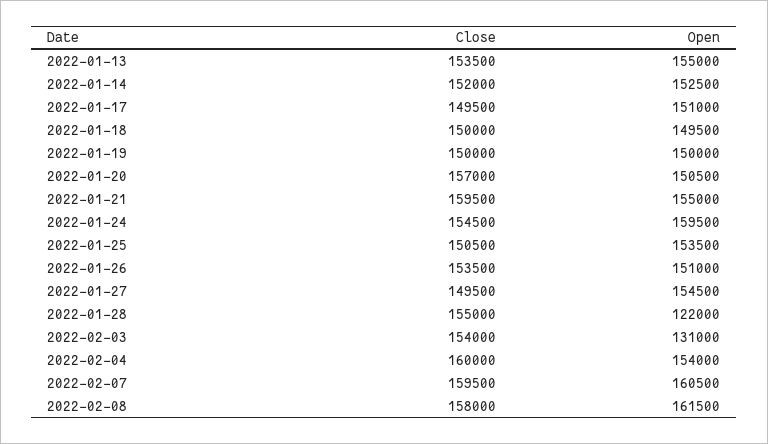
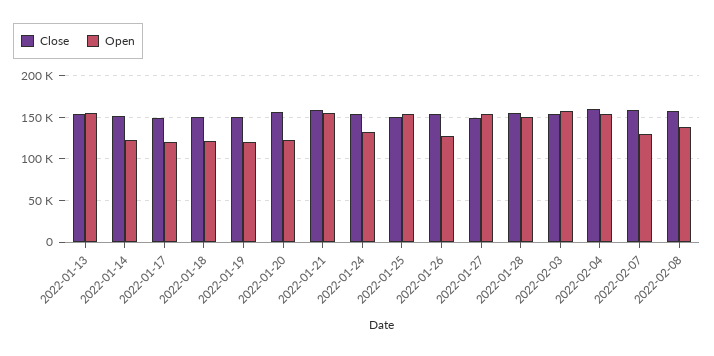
  {
    "Close": {
      "2022-01-13": 153500,
      "2022-01-14": 152000,
      "2022-01-17": 149500,
      "2022-01-18": 150000,
      "2022-01-19": 150000,
      "2022-01-20": 157000,
      "2022-01-21": 159500,
      "2022-01-24": 154500,
      "2022-01-25": 150500,
      "2022-01-26": 153500,
      "2022-01-27": 149500,
      "2022-01-28": 155000,
      "2022-02-03": 154000,
      "2022-02-04": 160000,
      "2022-02-07": 159500,
      "2022-02-08": 158000
    },
    "Open": {
      "2022-01-13": 155000,
-     "2022-01-14": 152500,
+     "2022-01-14": 120000,
-     "2022-01-17": 151000,
+     "2022-01-17": 120000,
-     "2022-01-18": 149500,
+     "2022-01-18": 120000,
-     "2022-01-19": 150000,
+     "2022-01-19": 120000,
-     "2022-01-20": 150500,
+     "2022-01-20": 120000,
      "2022-01-21": 155000,
-     "2022-01-24": 159500,
+     "2022-01-24": 130000,
      "2022-01-25": 153500,
-     "2022-01-26": 151000,
+     "2022-01-26": 130000,
      "2022-01-27": 154500,
-     "2022-01-28": 122000,
+     "2022-01-28": 150000,
-     "2022-02-03": 131000,
+     "2022-02-03": 160000,
      "2022-02-04": 154000,
-     "2022-02-07": 160500,
+     "2022-02-07": 130000,
-     "2022-02-08": 161500
+     "2022-02-08": 140000
    }
  }

